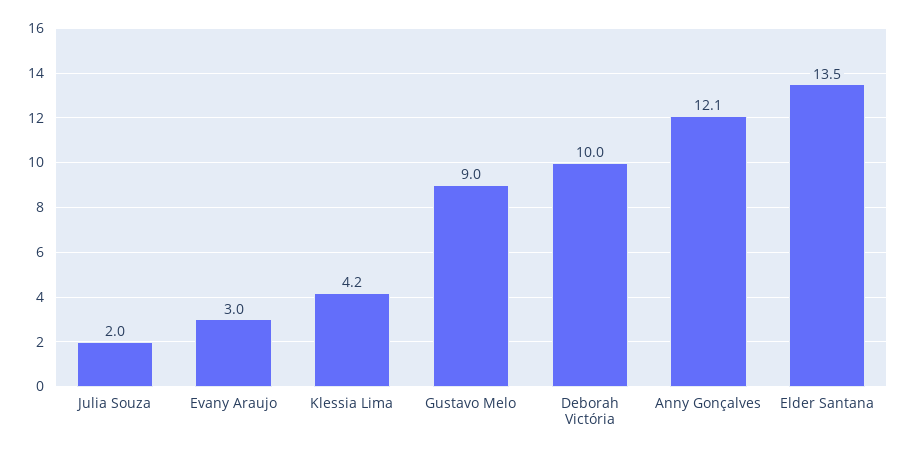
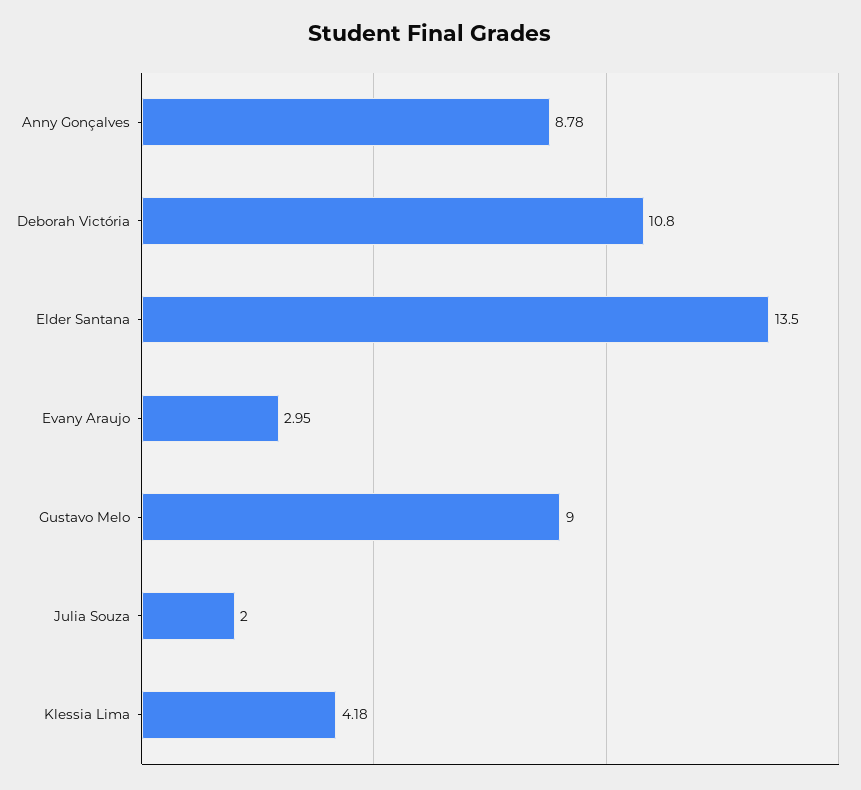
  {
    "Julia Souza": 2,
    "Evany Araujo": 2.95,
    "Klessia Lima": 4.18,
    "Gustavo Melo": 9,
-   "Deborah Victória": 10,
+   "Deborah Victória": 10.8,
-   "Anny Gonçalves": 12.1,
+   "Anny Gonçalves": 8.78,
    "Elder Santana": 13.5
  }

